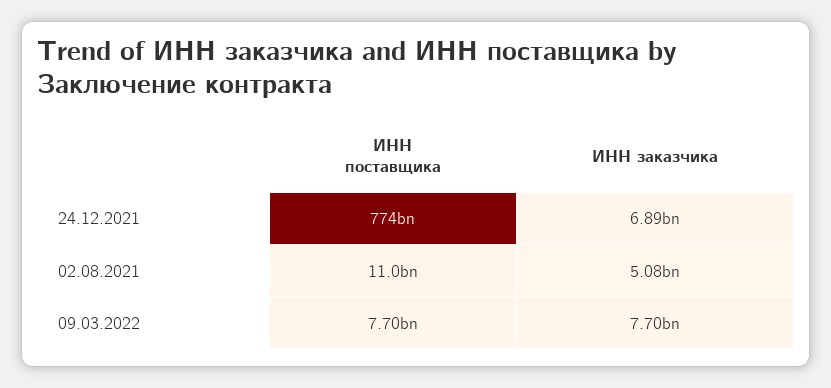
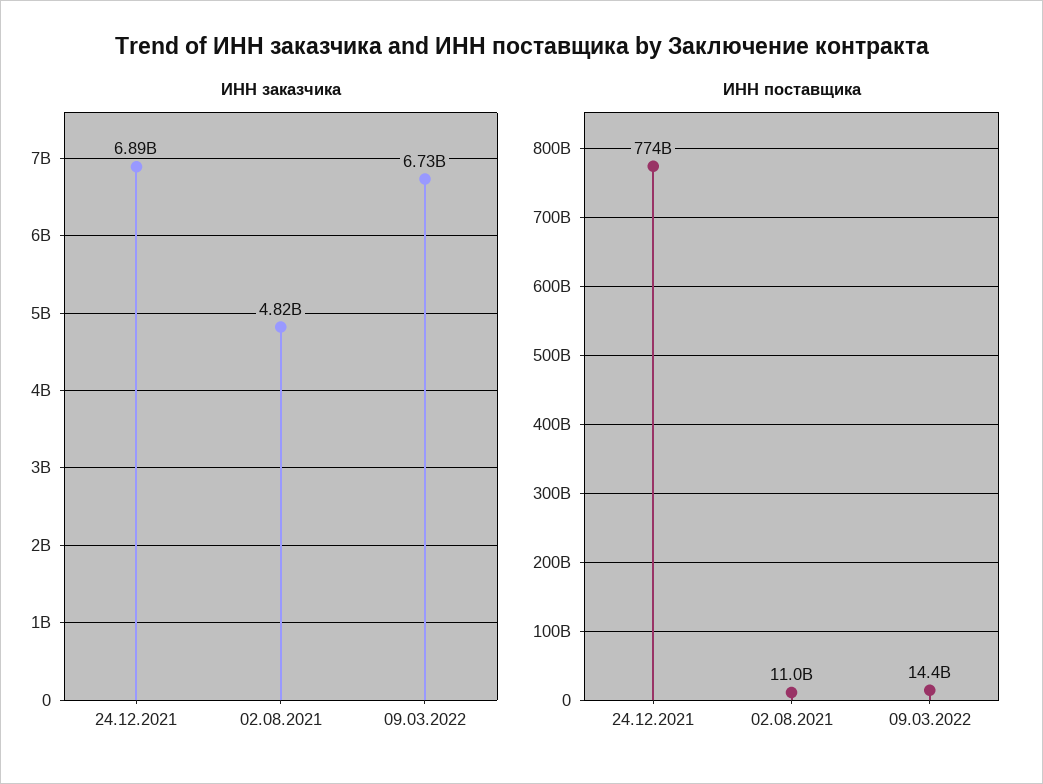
  {
    "ИНН поставщика": {
      "24.12.2021": 774000000000,
      "02.08.2021": 11000000000,
-     "09.03.2022": 7700000000
+     "09.03.2022": 14400000000
    },
    "ИНН заказчика": {
      "24.12.2021": 6890000000,
-     "02.08.2021": 5080000000,
+     "02.08.2021": 4820000000,
-     "09.03.2022": 7700000000
+     "09.03.2022": 6730000000
    }
  }

